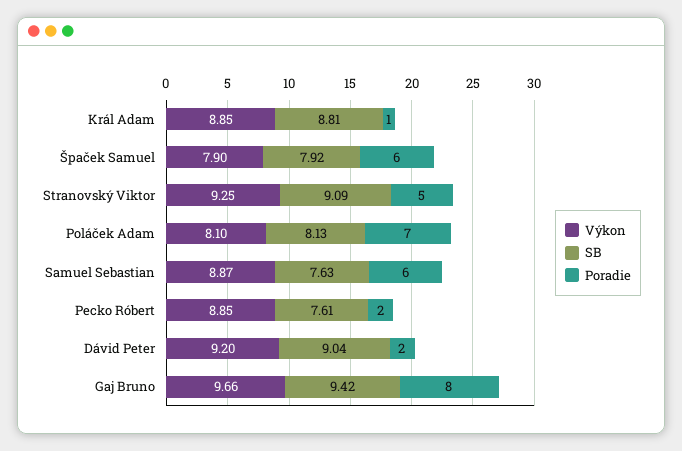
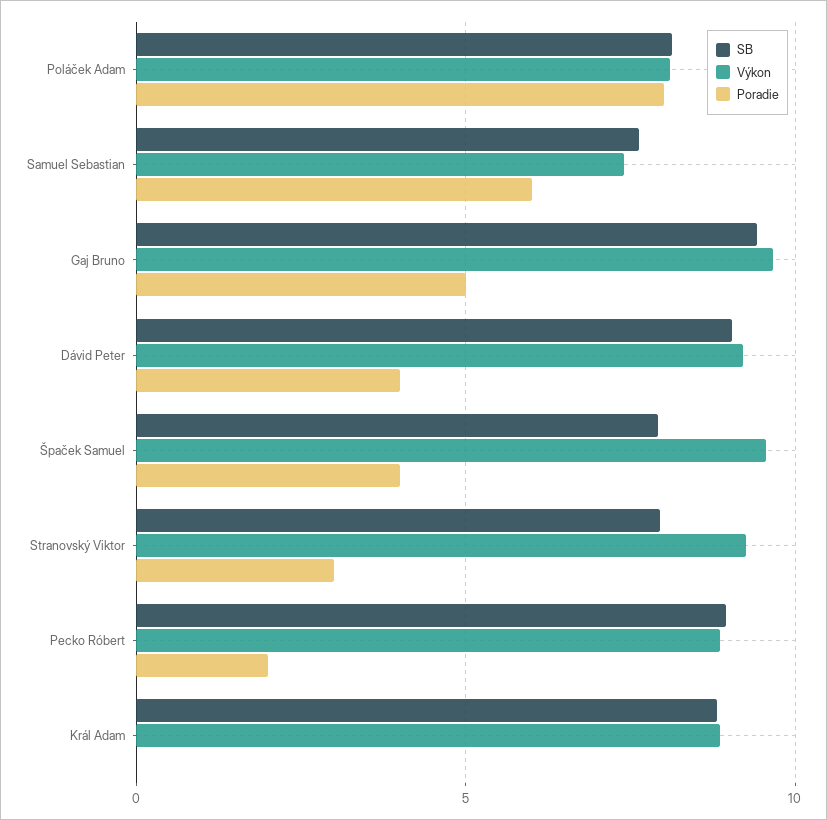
  {
    "Výkon": {
      "Král Adam": 8.85,
-     "Špaček Samuel": 7.9,
+     "Špaček Samuel": 9.5,
      "Stranovský Viktor": 9.25,
      "Poláček Adam": 8.1,
-     "Samuel Sebastian": 8.87,
+     "Samuel Sebastian": 7.5,
      "Pecko Róbert": 8.85,
      "Dávid Peter": 9.2,
      "Gaj Bruno": 9.66
    },
    "SB": {
      "Král Adam": 8.81,
      "Špaček Samuel": 7.92,
-     "Stranovský Viktor": 9.09,
+     "Stranovský Viktor": 8,
      "Poláček Adam": 8.13,
      "Samuel Sebastian": 7.63,
-     "Pecko Róbert": 7.61,
+     "Pecko Róbert": 9,
      "Dávid Peter": 9.04,
      "Gaj Bruno": 9.42
    },
    "Poradie": {
-     "Král Adam": 1,
+     "Král Adam": 0,
-     "Špaček Samuel": 6,
+     "Špaček Samuel": 4,
-     "Stranovský Viktor": 5,
+     "Stranovský Viktor": 3,
-     "Poláček Adam": 7,
+     "Poláček Adam": 8,
      "Samuel Sebastian": 6,
      "Pecko Róbert": 2,
-     "Dávid Peter": 2,
+     "Dávid Peter": 4,
-     "Gaj Bruno": 8
+     "Gaj Bruno": 5
    }
  }

